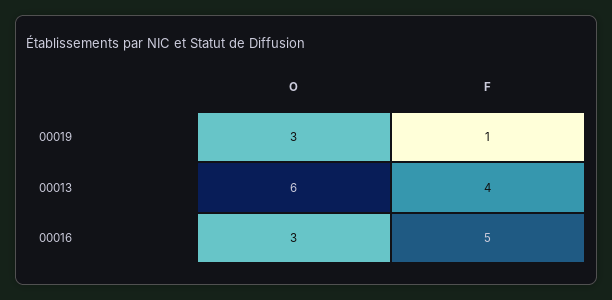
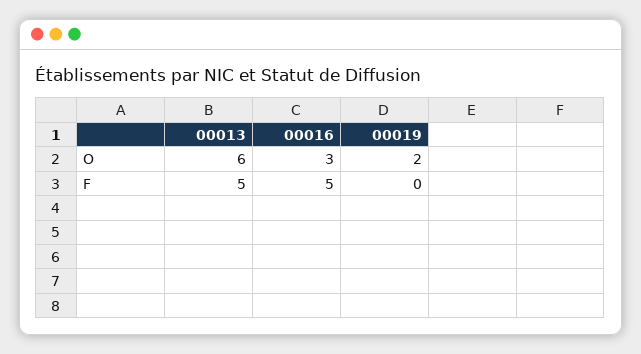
  {
    "O": {
-     "00019": 3,
+     "00019": 2,
      "00013": 6,
      "00016": 3
    },
    "F": {
-     "00019": 1,
+     "00019": 0,
-     "00013": 4,
+     "00013": 5,
      "00016": 5
    }
  }

